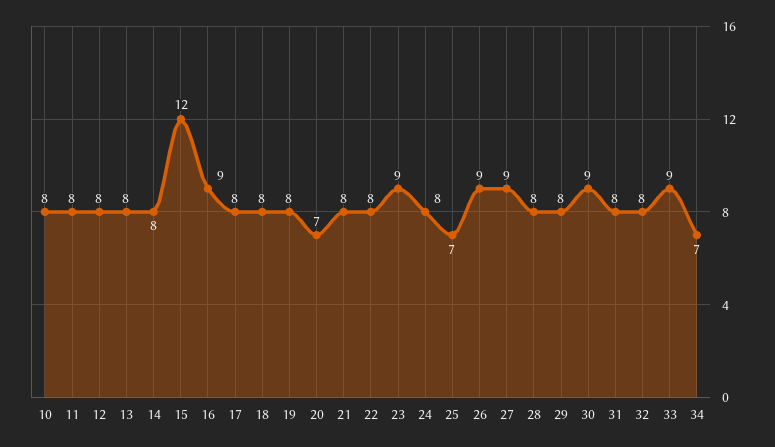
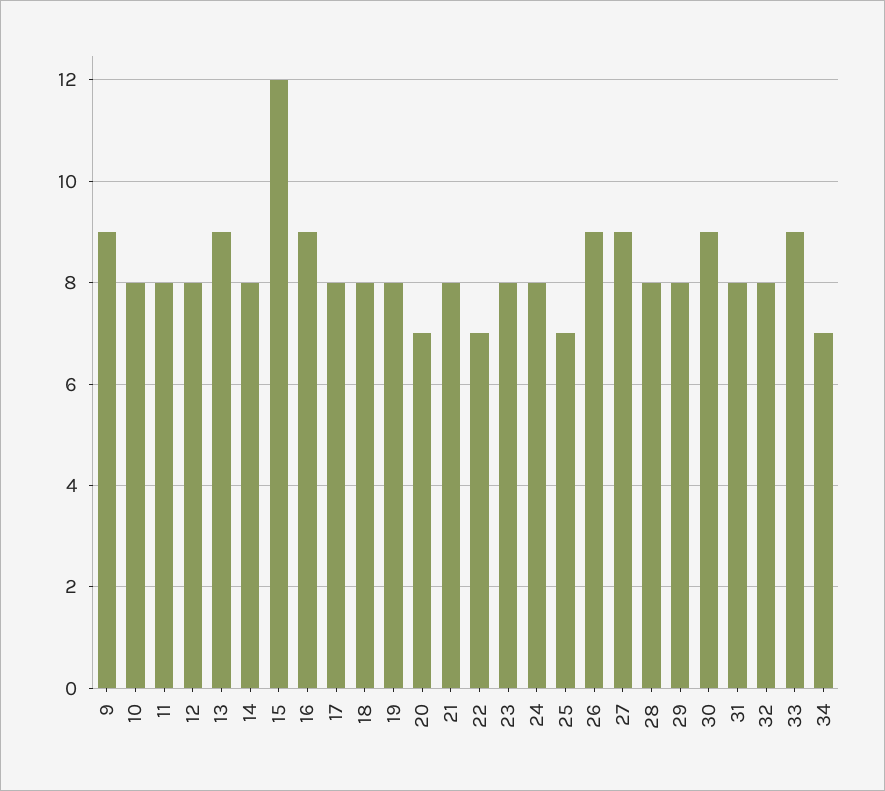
  {
    "10": 8,
    "11": 8,
    "12": 8,
-   "13": 8,
+   "13": 9,
    "14": 8,
    "15": 12,
    "16": 9,
    "17": 8,
    "18": 8,
    "19": 8,
    "20": 7,
    "21": 8,
-   "22": 8,
+   "22": 7,
-   "23": 9,
+   "23": 8,
    "24": 8,
    "25": 7,
    "26": 9,
    "27": 9,
    "28": 8,
    "29": 8,
    "30": 9,
    "31": 8,
    "32": 8,
    "33": 9,
-   "34": 7
+   "34": 7,
+   "9": 9
  }

